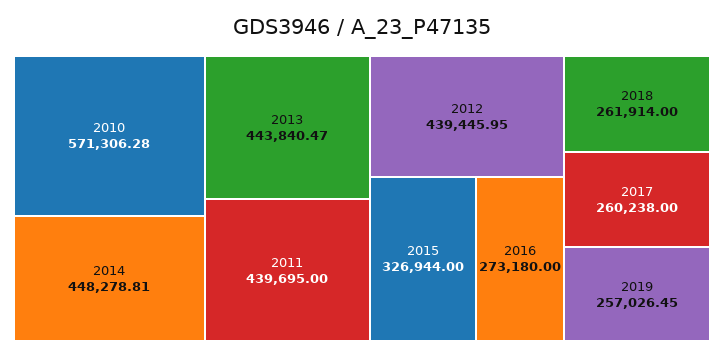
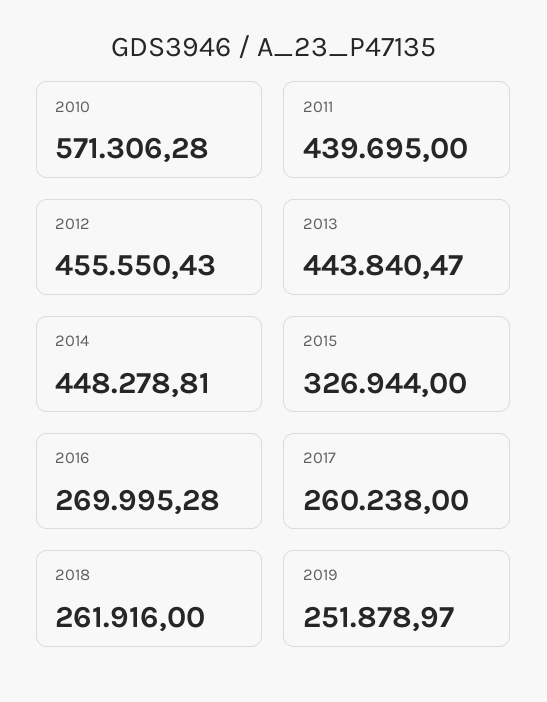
  {
    "2010": 571306.28,
    "2014": 448278.81,
    "2013": 443840.47,
    "2011": 439695,
-   "2012": 439445.95,
+   "2012": 455550.43,
    "2015": 326944,
-   "2016": 273180,
+   "2016": 269995.28,
-   "2018": 261914,
+   "2018": 261916,
    "2017": 260238,
-   "2019": 257026.45
+   "2019": 251878.97
  }

